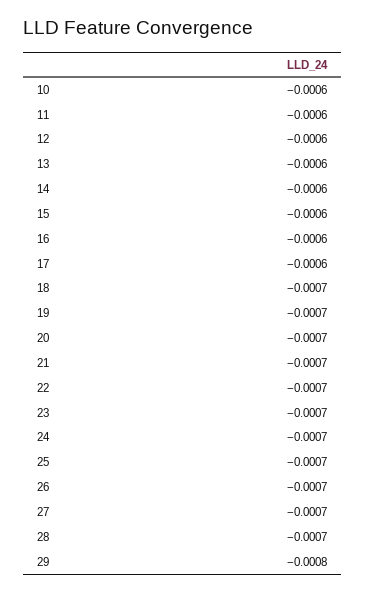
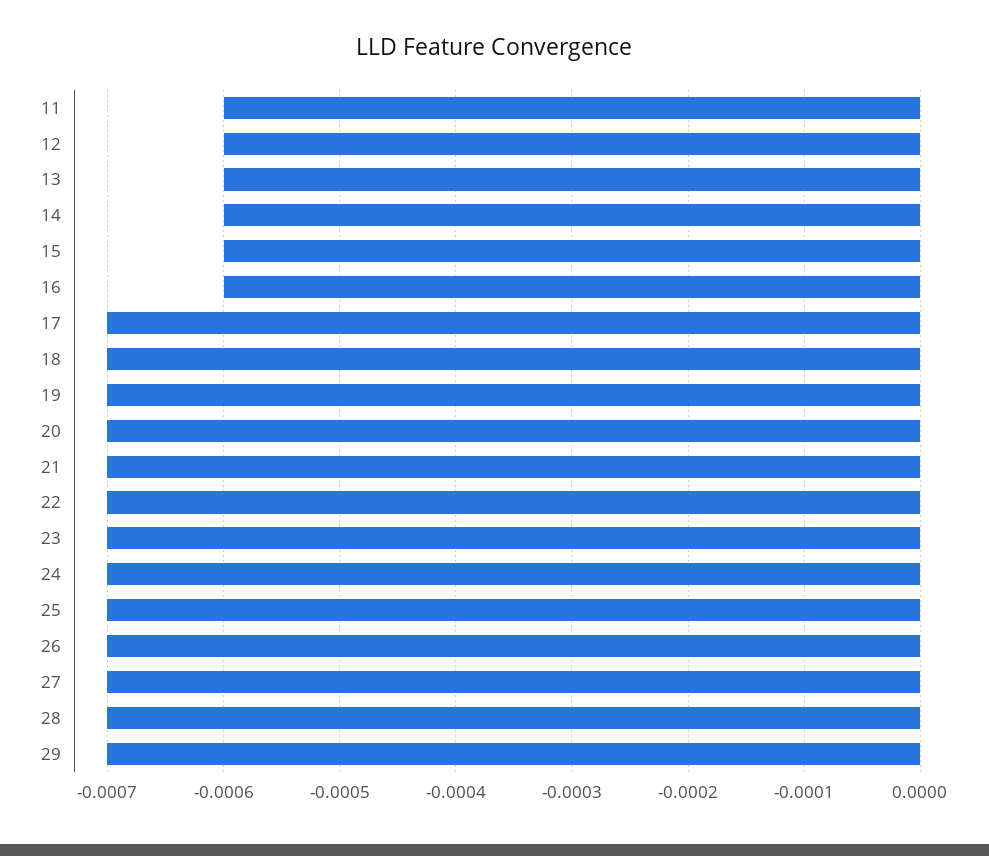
  {
-   "10": -0.0006,
    "11": -0.0006,
    "12": -0.0006,
    "13": -0.0006,
    "14": -0.0006,
    "15": -0.0006,
    "16": -0.0006,
-   "17": -0.0006,
+   "17": -0.0007,
    "18": -0.0007,
    "19": -0.0007,
    "20": -0.0007,
    "21": -0.0007,
    "22": -0.0007,
    "23": -0.0007,
    "24": -0.0007,
    "25": -0.0007,
    "26": -0.0007,
    "27": -0.0007,
    "28": -0.0007,
-   "29": -0.0008
+   "29": -0.0007
  }

